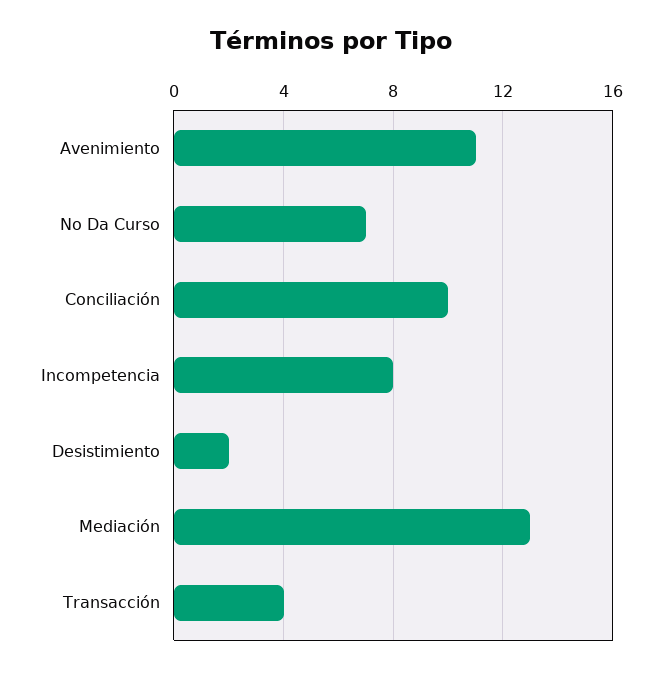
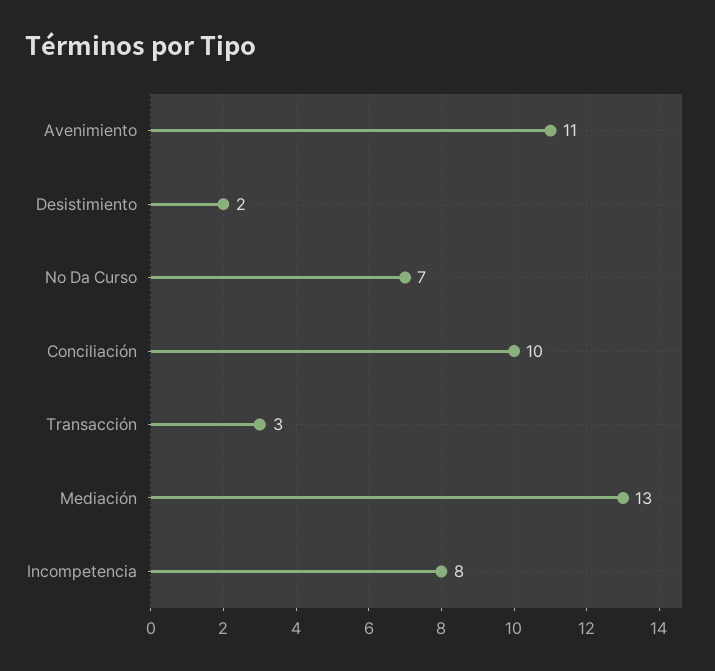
  {
    "Avenimiento": 11,
    "No Da Curso": 7,
    "Conciliación": 10,
    "Incompetencia": 8,
    "Desistimiento": 2,
    "Mediación": 13,
-   "Transacción": 4
+   "Transacción": 3
  }

